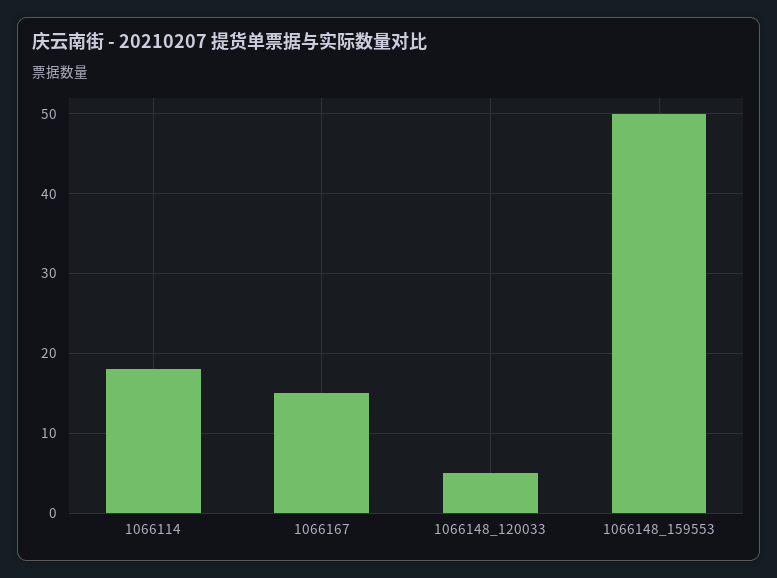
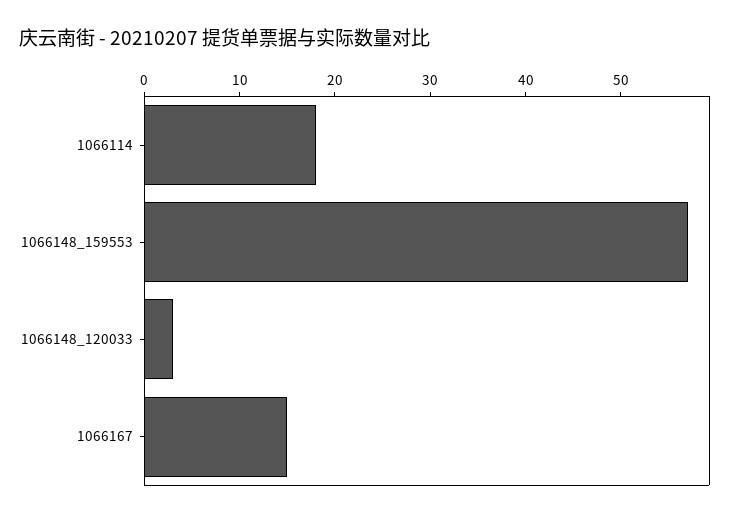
  {
    "1066114": 18,
    "1066167": 15,
-   "1066148_120033": 5,
+   "1066148_120033": 3,
-   "1066148_159553": 50
+   "1066148_159553": 57
  }

